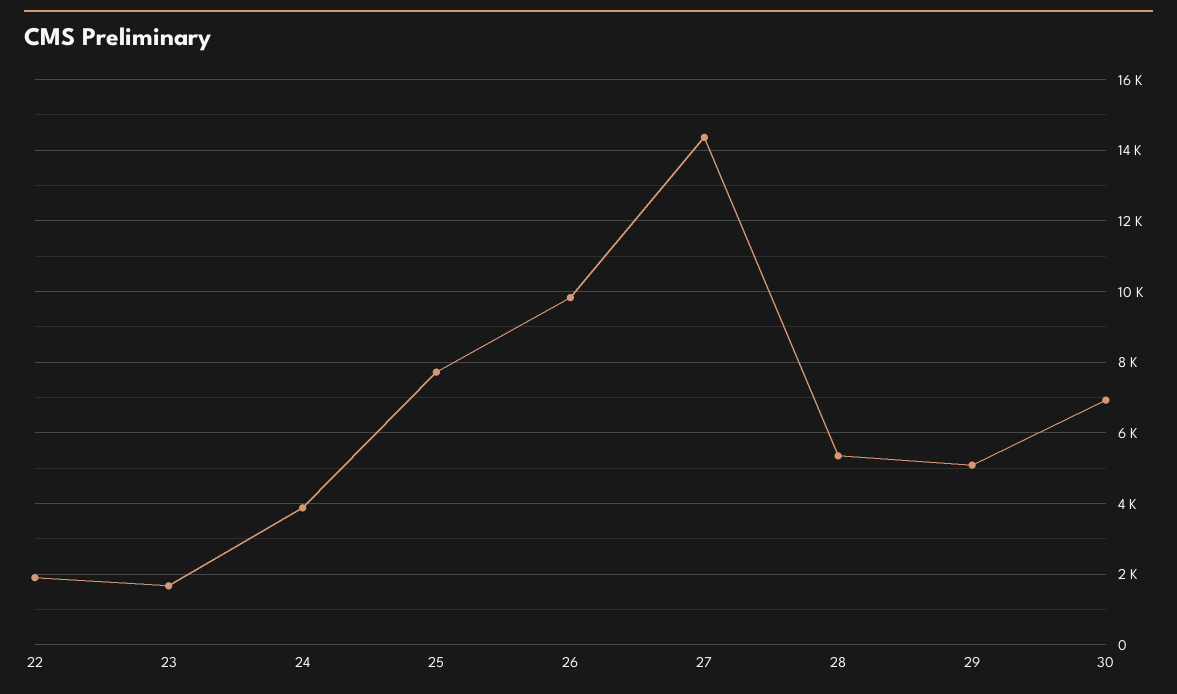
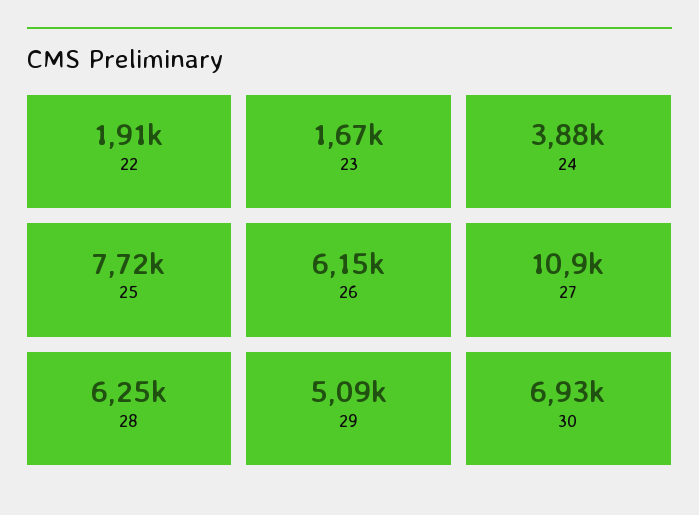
  {
    "22": 1910,
    "23": 1670,
    "24": 3880,
    "25": 7720,
-   "26": 9800,
+   "26": 6150,
-   "27": 14400,
+   "27": 10900,
-   "28": 5400,
+   "28": 6250,
    "29": 5090,
    "30": 6930
  }

